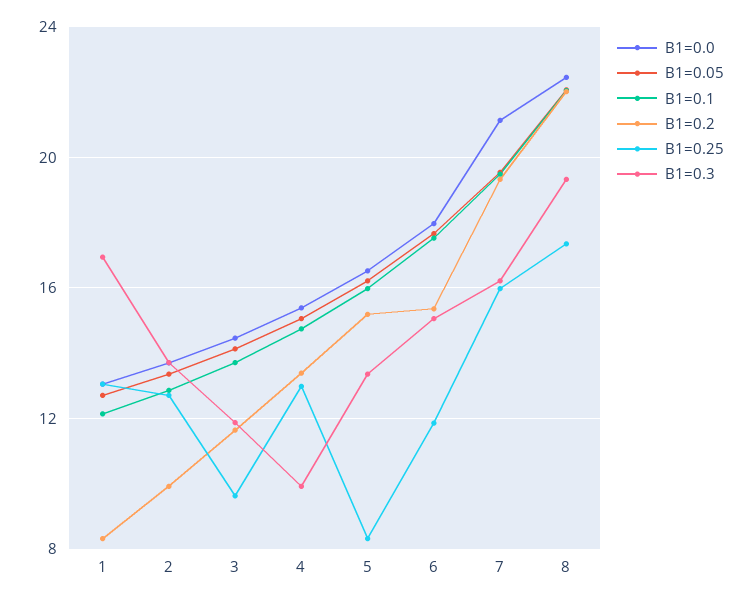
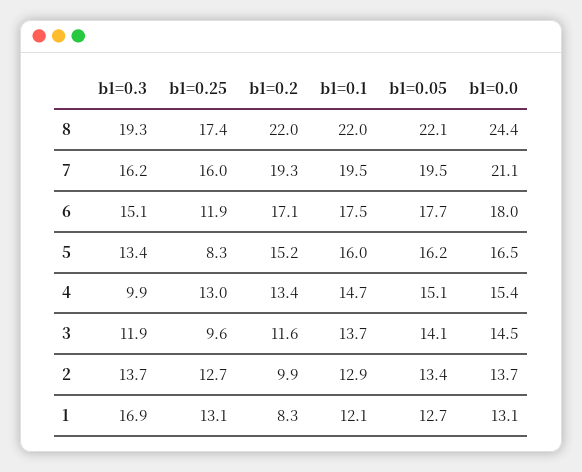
  {
    "B1=0.0": {
      "1": 13.1,
      "2": 13.7,
      "3": 14.5,
      "4": 15.4,
      "5": 16.5,
      "6": 18,
      "7": 21.1,
-     "8": 22.5
+     "8": 24.4
    },
    "B1=0.05": {
      "1": 12.7,
      "2": 13.4,
      "3": 14.1,
      "4": 15.1,
      "5": 16.2,
      "6": 17.7,
      "7": 19.5,
      "8": 22.1
    },
    "B1=0.1": {
      "1": 12.1,
      "2": 12.9,
      "3": 13.7,
      "4": 14.7,
      "5": 16,
      "6": 17.5,
      "7": 19.5,
      "8": 22
    },
    "B1=0.2": {
      "1": 8.3,
      "2": 9.9,
      "3": 11.6,
      "4": 13.4,
      "5": 15.2,
-     "6": 15.5,
+     "6": 17.1,
      "7": 19.3,
      "8": 22
    },
    "B1=0.25": {
      "1": 13.1,
      "2": 12.7,
      "3": 9.6,
      "4": 13,
      "5": 8.3,
      "6": 11.9,
      "7": 16,
      "8": 17.4
    },
    "B1=0.3": {
      "1": 16.9,
      "2": 13.7,
      "3": 11.9,
      "4": 9.9,
      "5": 13.4,
      "6": 15.1,
      "7": 16.2,
      "8": 19.3
    }
  }

